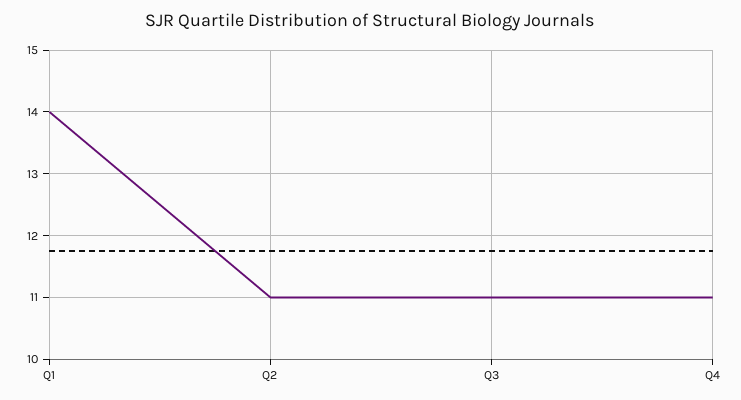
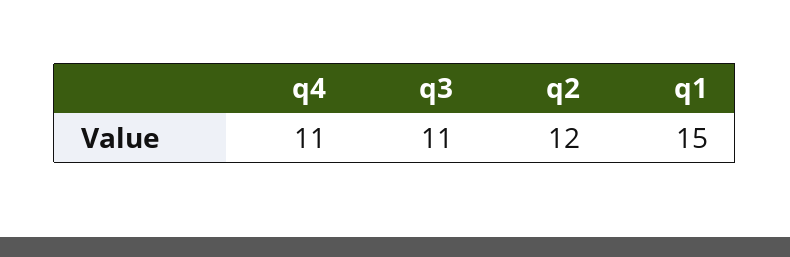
  {
-   "Q1": 14,
+   "Q1": 15,
-   "Q2": 11,
+   "Q2": 12,
    "Q3": 11,
    "Q4": 11
  }

